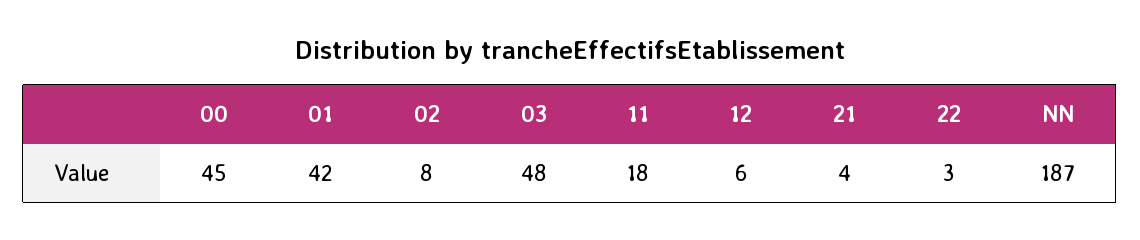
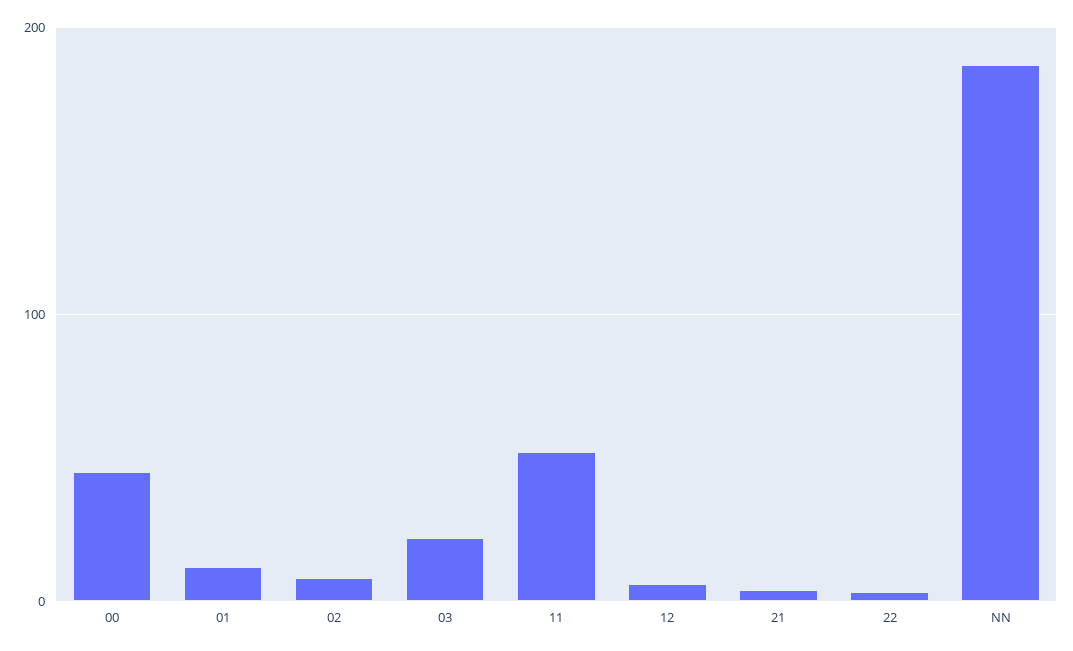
  {
    "00": 45,
-   "01": 42,
+   "01": 10,
    "02": 8,
-   "03": 48,
+   "03": 20,
-   "11": 18,
+   "11": 50,
    "12": 6,
    "21": 4,
    "22": 3,
    "NN": 187
  }

